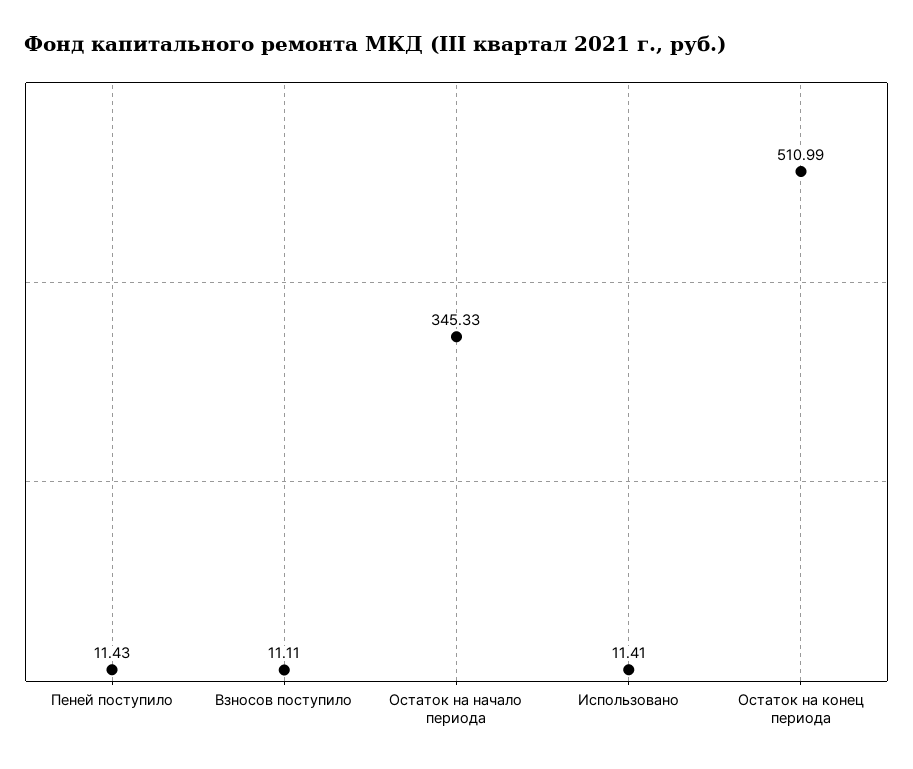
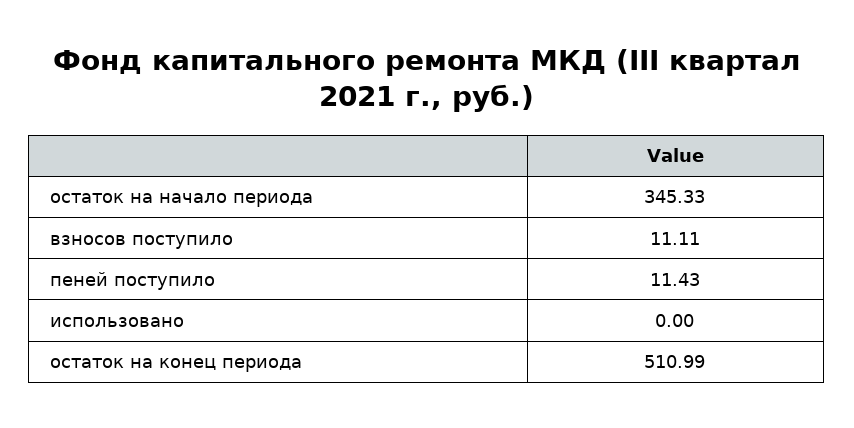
  {
    "Пеней поступило": 11.43,
    "Взносов поступило": 11.11,
    "Остаток на начало периода": 345.33,
-   "Использовано": 11.41,
+   "Использовано": 0,
    "Остаток на конец периода": 510.99
  }

